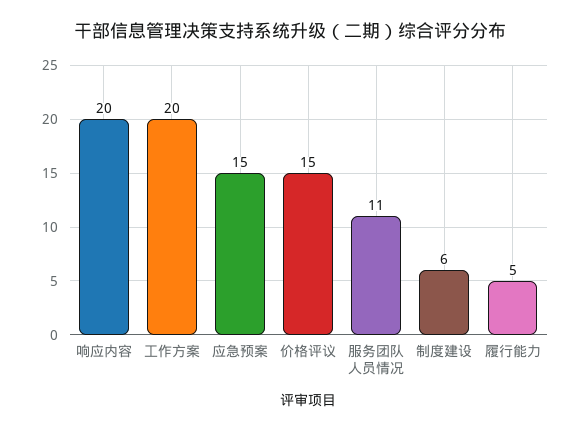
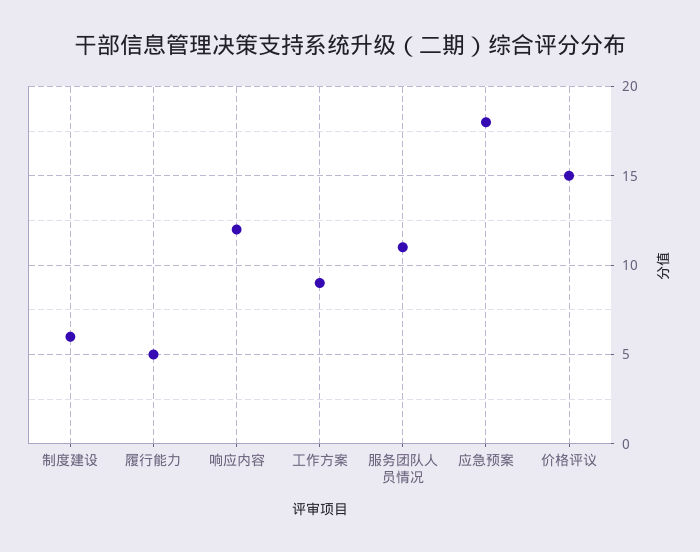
  {
-   "响应内容": 20,
+   "响应内容": 12,
-   "工作方案": 20,
+   "工作方案": 9,
-   "应急预案": 15,
+   "应急预案": 18,
    "价格评议": 15,
    "服务团队人员情况": 11,
    "制度建设": 6,
    "履行能力": 5
  }

